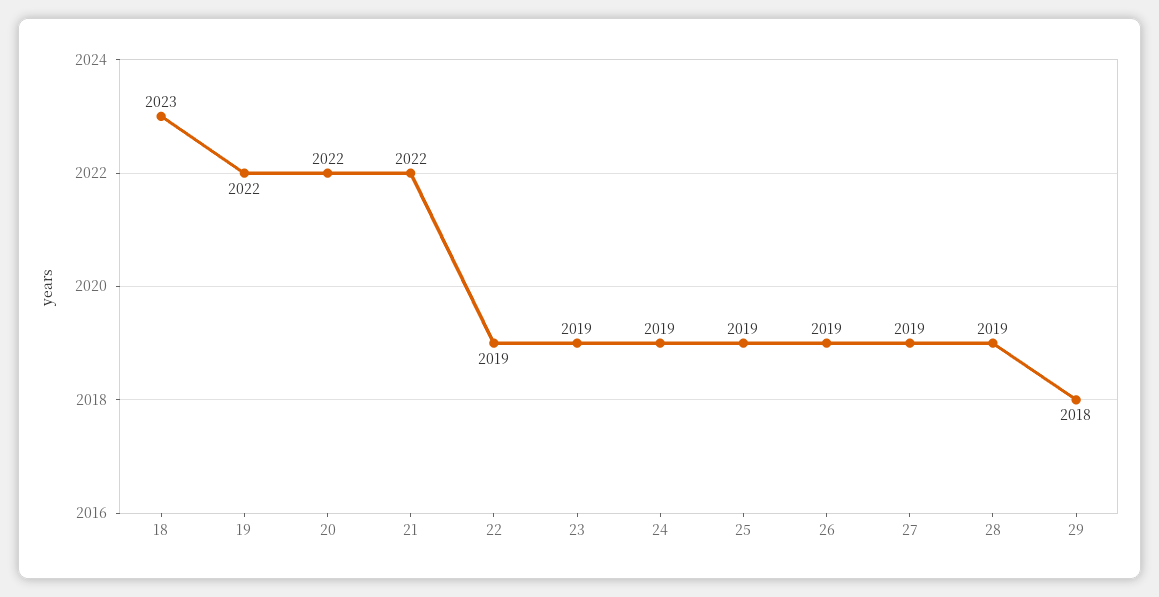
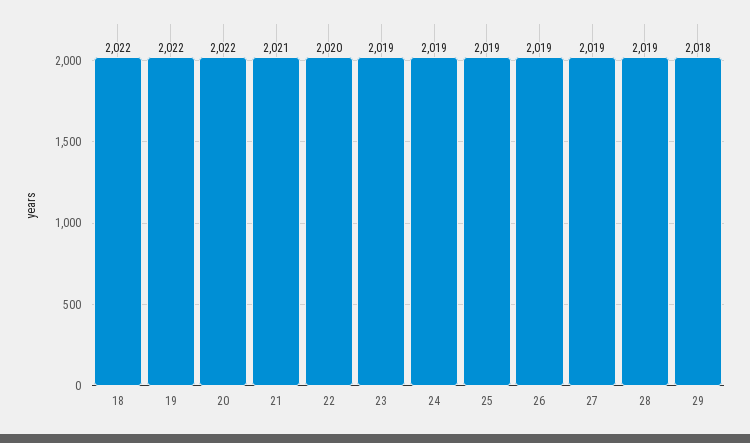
  {
-   "18": 2023,
+   "18": 2022,
    "19": 2022,
    "20": 2022,
-   "21": 2022,
+   "21": 2021,
-   "22": 2019,
+   "22": 2020,
    "23": 2019,
    "24": 2019,
    "25": 2019,
    "26": 2019,
    "27": 2019,
    "28": 2019,
    "29": 2018
  }

